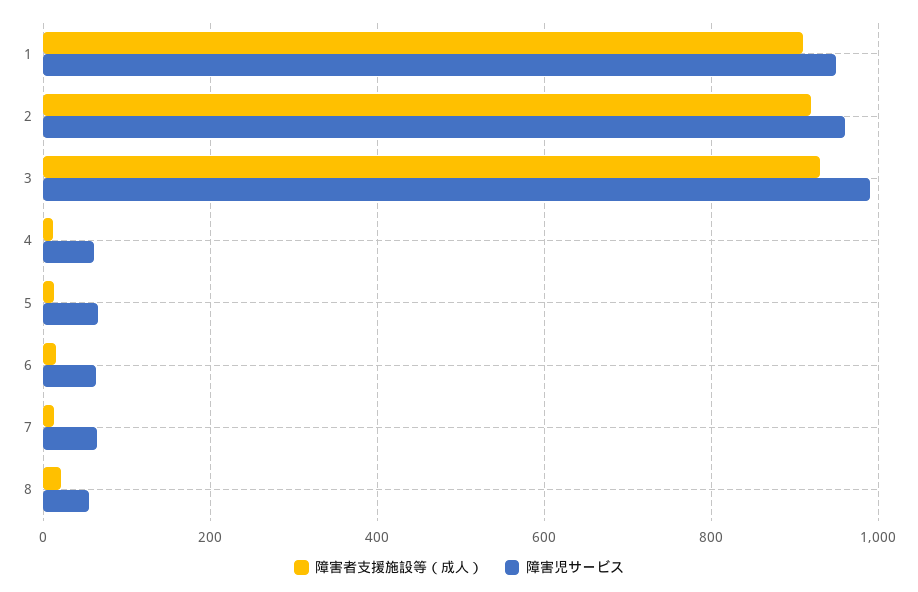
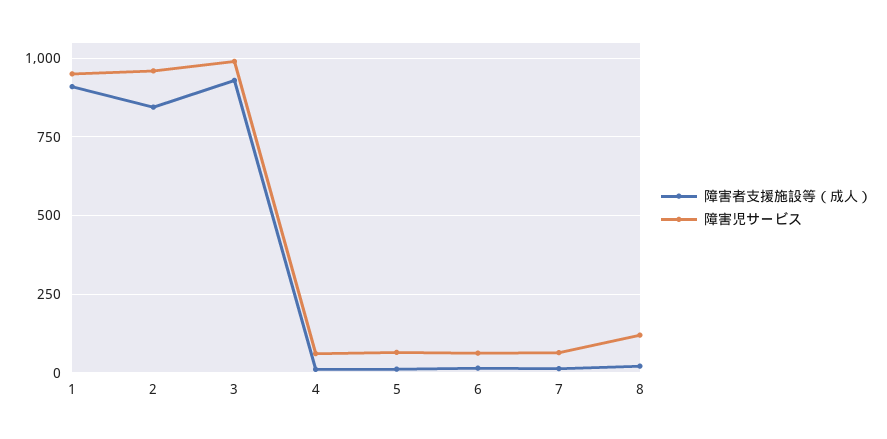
  {
    "障害者支援施設等（成人）": {
      "1": 920,
-     "2": 920,
+     "2": 850,
      "3": 940,
      "4": 20,
      "5": 20,
      "6": 20,
      "7": 20,
      "8": 20
    },
    "障害児サービス": {
      "1": 960,
      "2": 960,
      "3": 1000,
      "4": 60,
      "5": 60,
      "6": 60,
      "7": 60,
-     "8": 60
+     "8": 125
    }
  }

